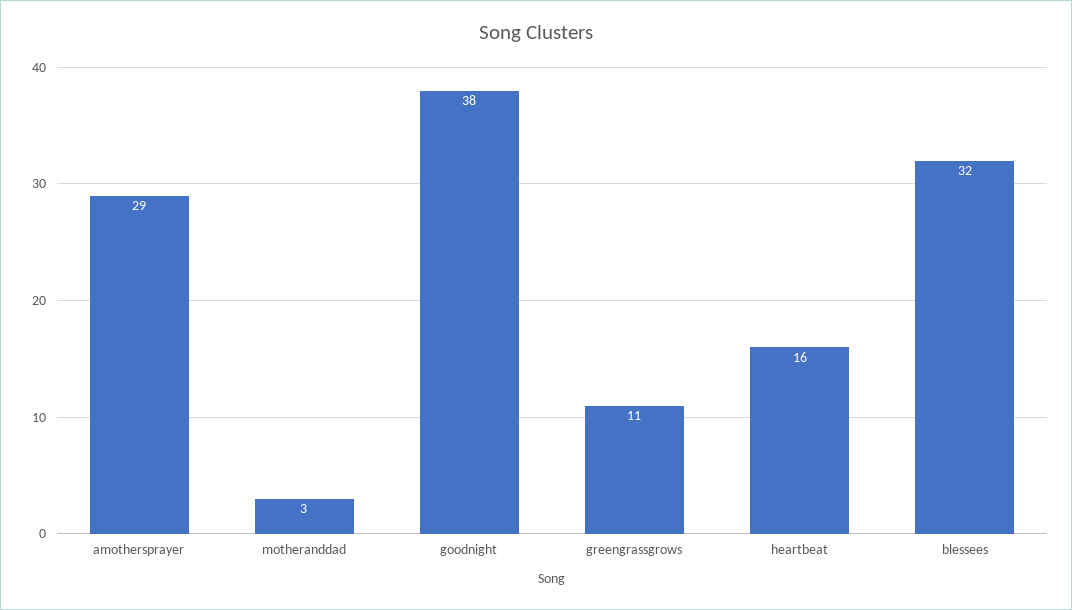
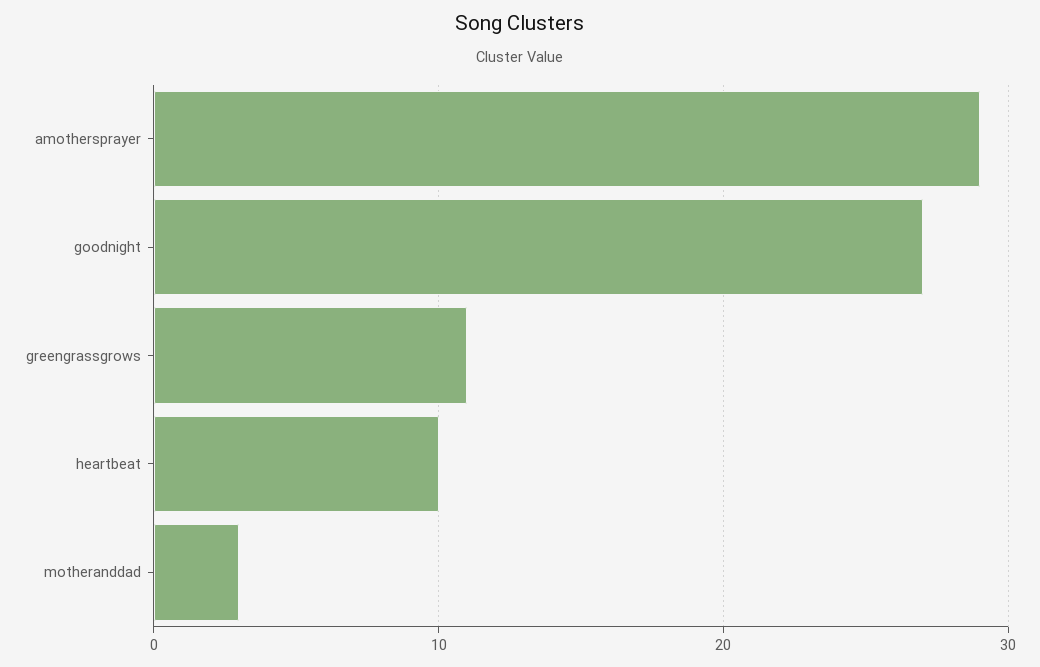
  {
    "amothersprayer": 29,
    "motheranddad": 3,
-   "goodnight": 38,
+   "goodnight": 27,
    "greengrassgrows": 11,
-   "heartbeat": 16,
+   "heartbeat": 10
-   "blessees": 32
  }

